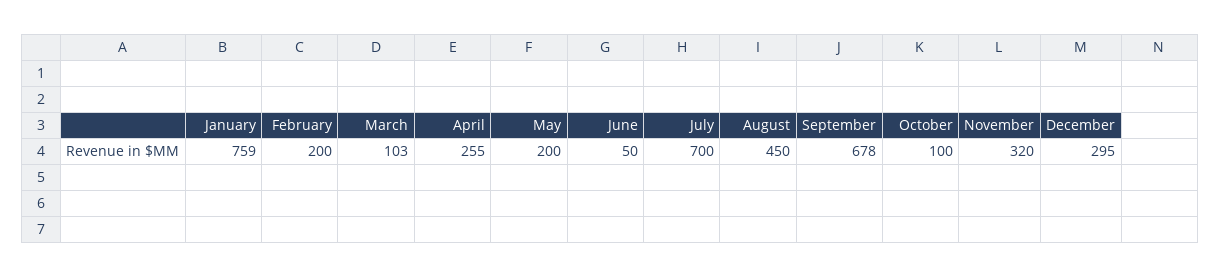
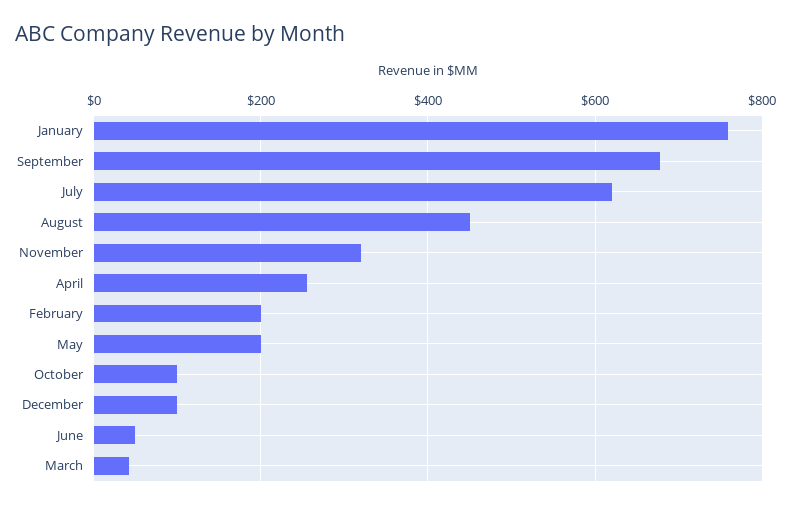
  {
    "January": 759,
    "February": 200,
-   "March": 103,
+   "March": 40,
    "April": 255,
    "May": 200,
    "June": 50,
-   "July": 700,
+   "July": 620,
    "August": 450,
    "September": 678,
    "October": 100,
    "November": 320,
-   "December": 295
+   "December": 100
  }

